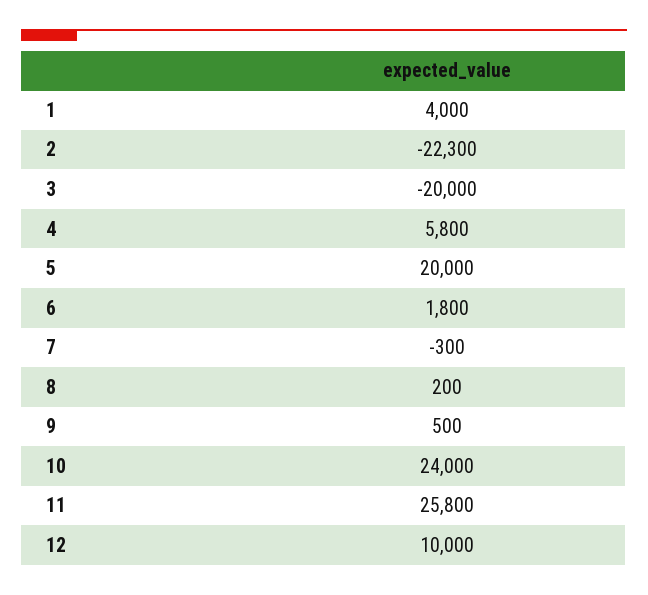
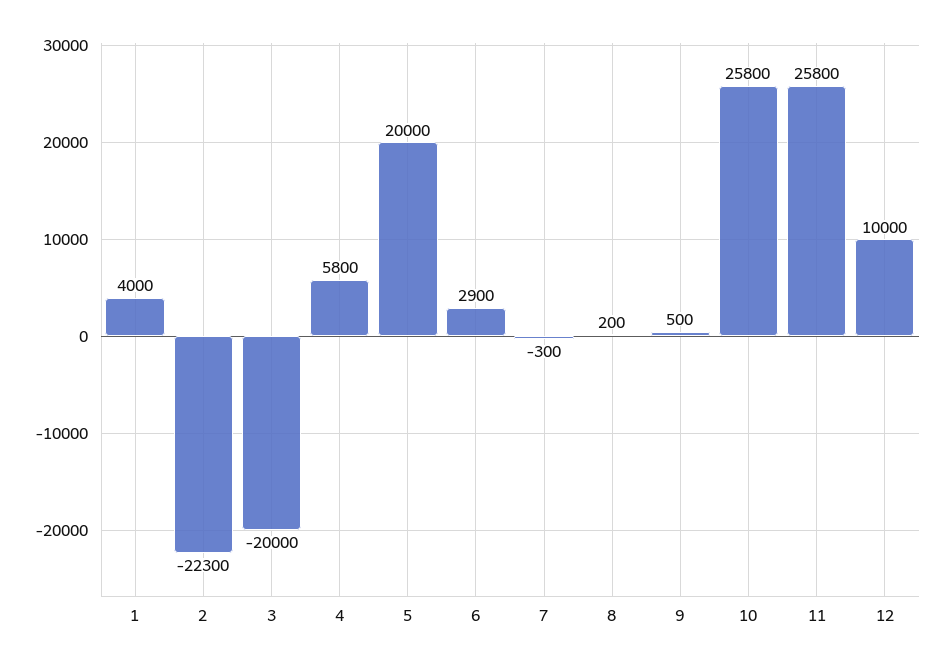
  {
    "1": 4000,
    "2": -22300,
    "3": -20000,
    "4": 5800,
    "5": 20000,
-   "6": 1800,
+   "6": 2900,
    "7": -300,
    "8": 200,
    "9": 500,
-   "10": 24000,
+   "10": 25800,
    "11": 25800,
    "12": 10000
  }

